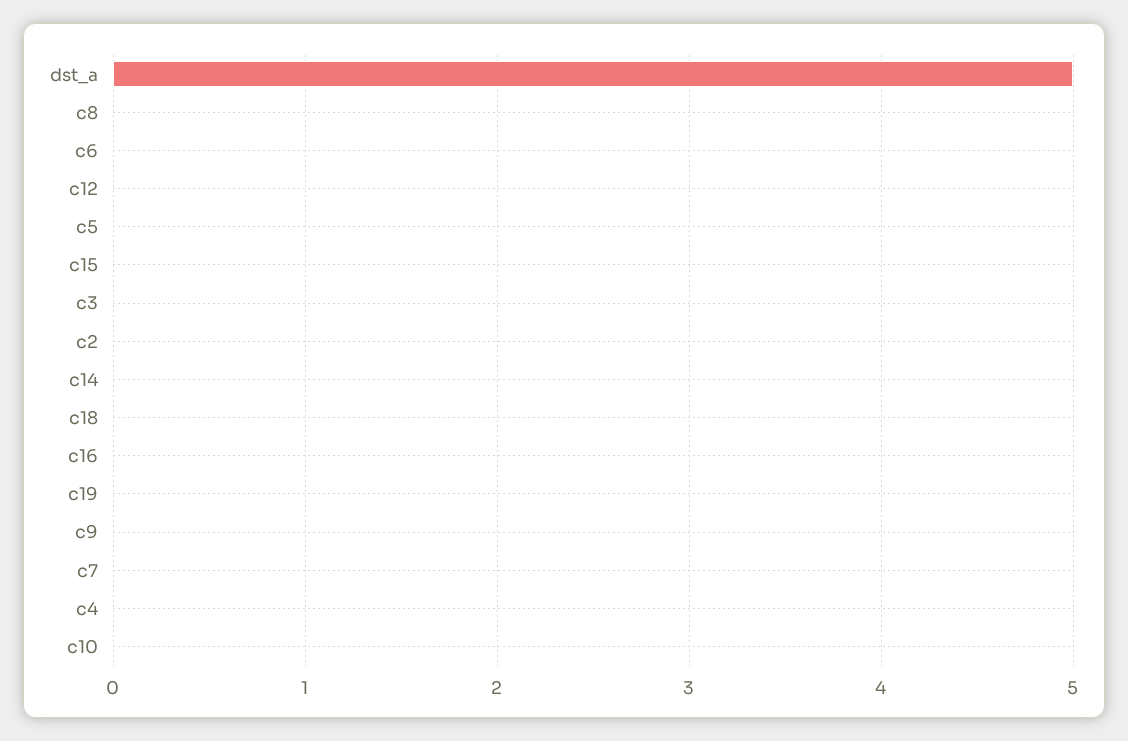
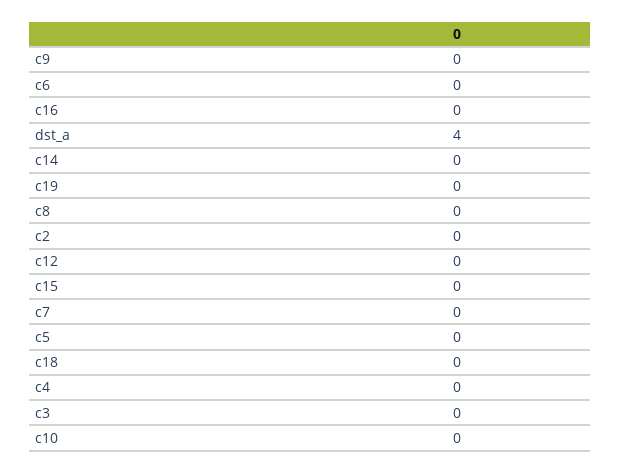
  {
-   "dst_a": 5,
+   "dst_a": 4,
    "c8": 0,
    "c6": 0,
    "c12": 0,
    "c5": 0,
    "c15": 0,
    "c3": 0,
    "c2": 0,
    "c14": 0,
    "c18": 0,
    "c16": 0,
    "c19": 0,
    "c9": 0,
    "c7": 0,
    "c4": 0,
    "c10": 0
  }

